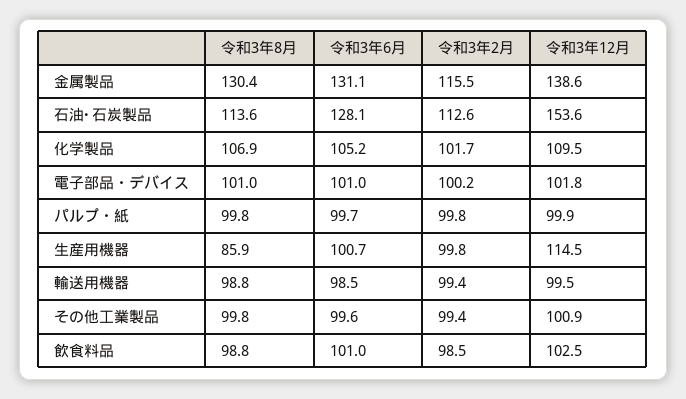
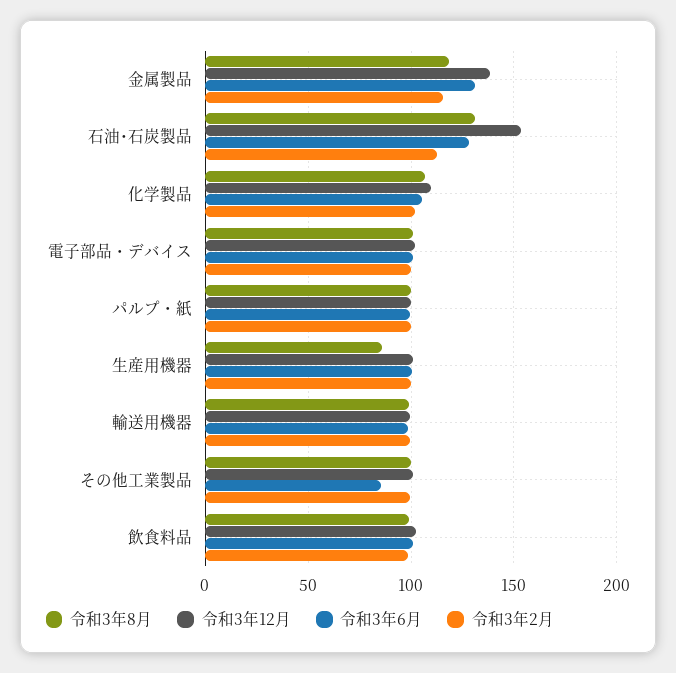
  {
    "令和3年8月": {
-     "金属製品": 130.4,
+     "金属製品": 120,
-     "石油･石炭製品": 113.6,
+     "石油･石炭製品": 130,
      "化学製品": 106.9,
      "電子部品・デバイス": 101,
      "パルプ・紙": 99.8,
      "生産用機器": 85.9,
      "輸送用機器": 98.8,
      "その他工業製品": 99.8,
      "飲食料品": 98.8
    },
    "令和3年6月": {
      "金属製品": 131.1,
      "石油･石炭製品": 128.1,
      "化学製品": 105.2,
      "電子部品・デバイス": 101,
      "パルプ・紙": 99.7,
      "生産用機器": 100.7,
      "輸送用機器": 98.5,
-     "その他工業製品": 99.6,
+     "その他工業製品": 85,
      "飲食料品": 101
    },
    "令和3年2月": {
      "金属製品": 115.5,
      "石油･石炭製品": 112.6,
      "化学製品": 101.7,
      "電子部品・デバイス": 100.2,
      "パルプ・紙": 99.8,
      "生産用機器": 99.8,
      "輸送用機器": 99.4,
      "その他工業製品": 99.4,
      "飲食料品": 98.5
    },
    "令和3年12月": {
      "金属製品": 138.6,
      "石油･石炭製品": 153.6,
      "化学製品": 109.5,
      "電子部品・デバイス": 101.8,
      "パルプ・紙": 99.9,
-     "生産用機器": 114.5,
+     "生産用機器": 100,
      "輸送用機器": 99.5,
      "その他工業製品": 100.9,
      "飲食料品": 102.5
    }
  }

